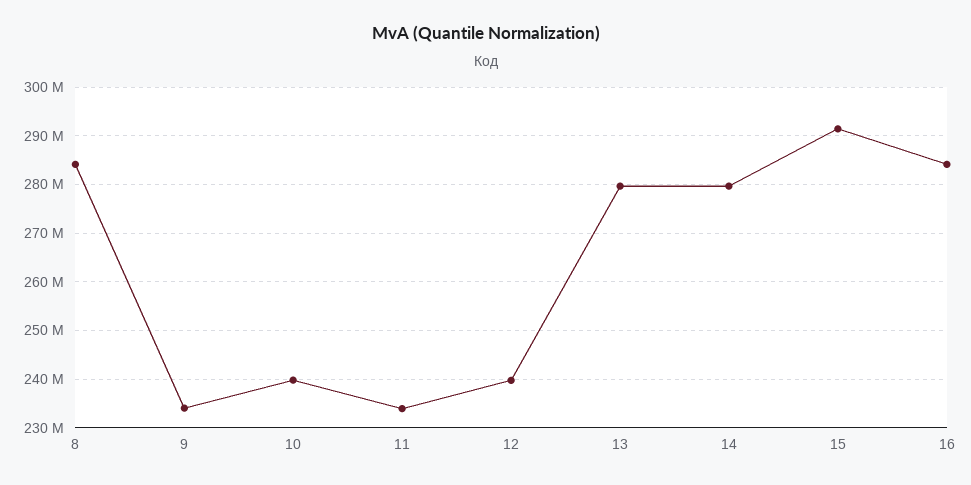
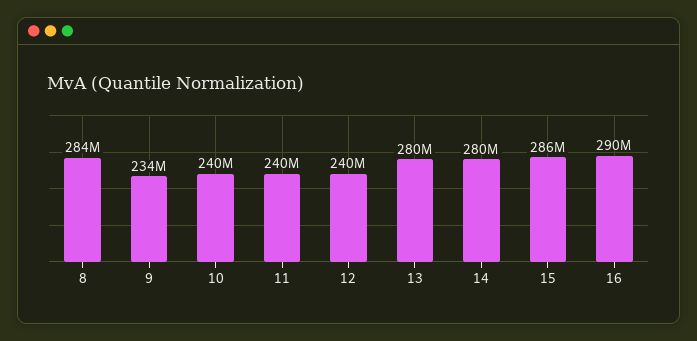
  {
    "8": 284000000,
    "9": 234000000,
    "10": 240000000,
-   "11": 234000000,
+   "11": 240000000,
    "12": 240000000,
    "13": 280000000,
    "14": 280000000,
-   "15": 292000000,
+   "15": 286000000,
-   "16": 284000000
+   "16": 290000000
  }

